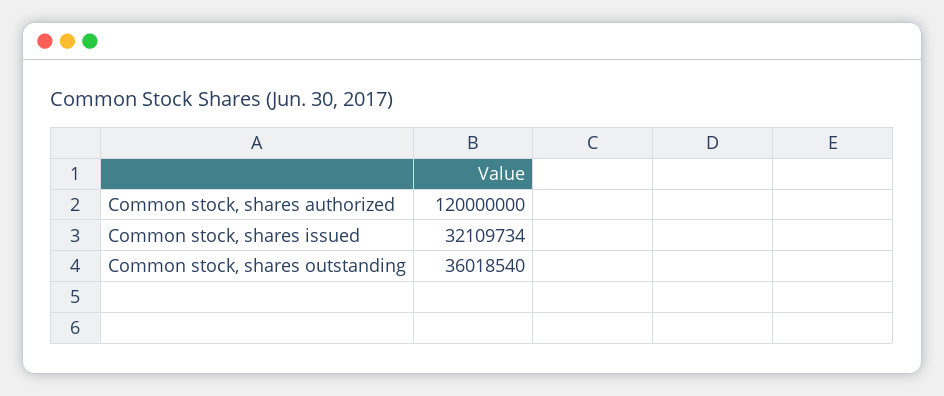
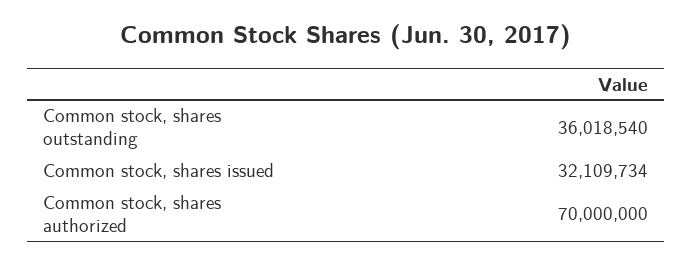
  {
-   "Common stock, shares authorized": 120000000,
+   "Common stock, shares authorized": 70000000,
    "Common stock, shares issued": 32109734,
    "Common stock, shares outstanding": 36018540
  }

